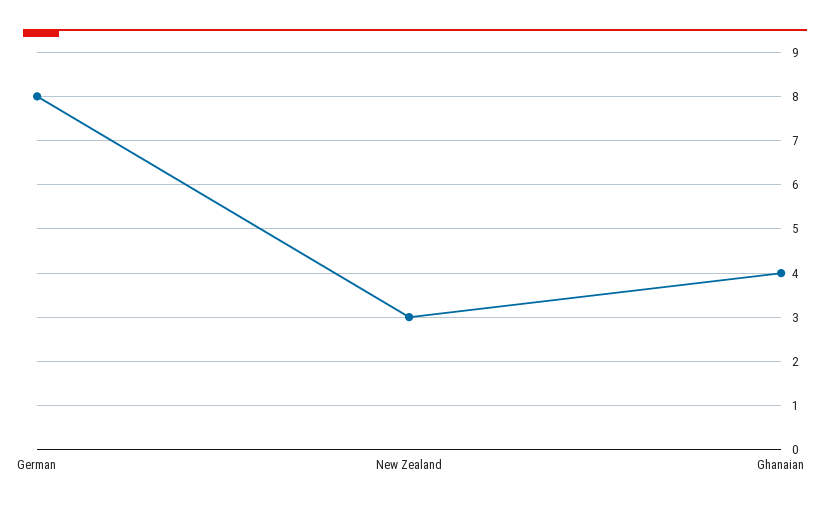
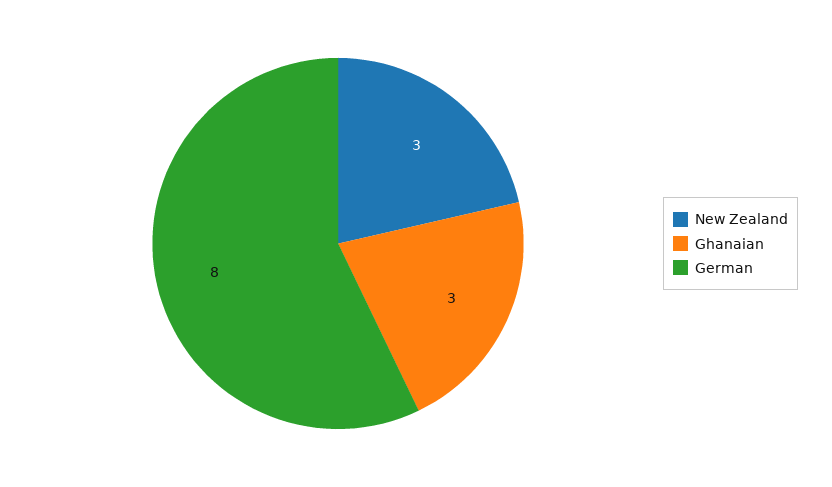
  {
    "German": 8,
    "New Zealand": 3,
-   "Ghanaian": 4
+   "Ghanaian": 3
  }

